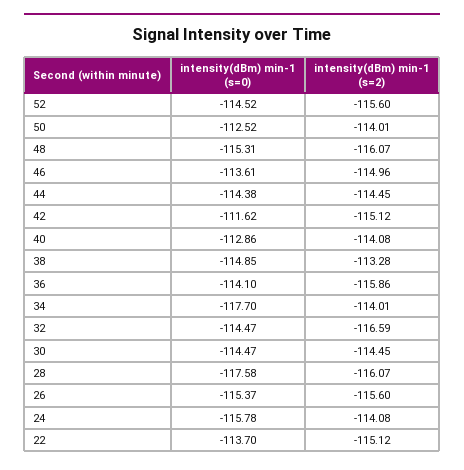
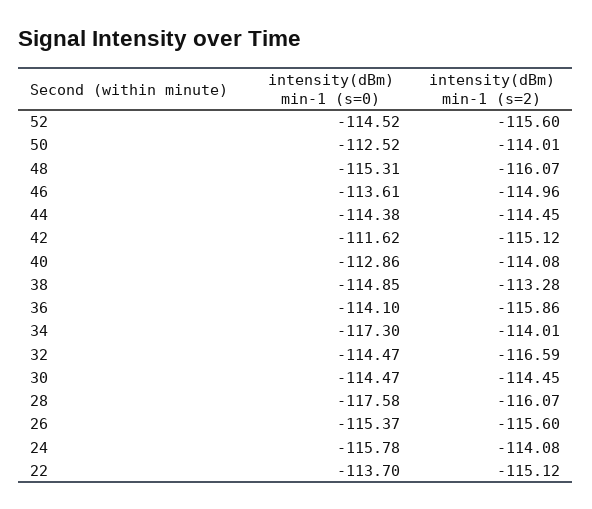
  {
    "intensity(dBm) min-1 (s=0)": {
      "52": -114.52,
      "50": -112.52,
      "48": -115.31,
      "46": -113.61,
      "44": -114.38,
      "42": -111.62,
      "40": -112.86,
      "38": -114.85,
      "36": -114.1,
-     "34": -117.7,
+     "34": -117.3,
      "32": -114.47,
      "30": -114.47,
      "28": -117.58,
      "26": -115.37,
      "24": -115.78,
      "22": -113.7
    },
    "intensity(dBm) min-1 (s=2)": {
      "52": -115.6,
      "50": -114.01,
      "48": -116.07,
      "46": -114.96,
      "44": -114.45,
      "42": -115.12,
      "40": -114.08,
      "38": -113.28,
      "36": -115.86,
      "34": -114.01,
      "32": -116.59,
      "30": -114.45,
      "28": -116.07,
      "26": -115.6,
      "24": -114.08,
      "22": -115.12
    }
  }

